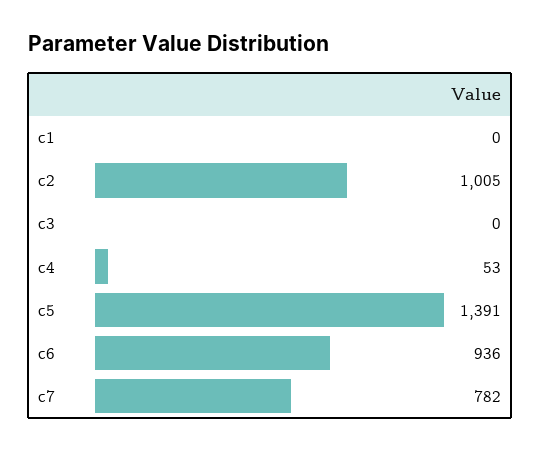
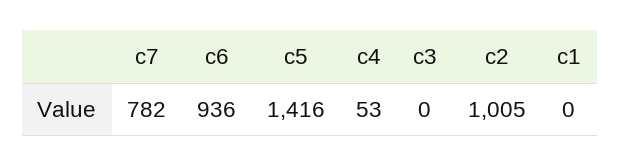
  {
    "c1": 0,
    "c2": 1005,
    "c3": 0,
    "c4": 53,
-   "c5": 1391,
+   "c5": 1416,
    "c6": 936,
    "c7": 782
  }

